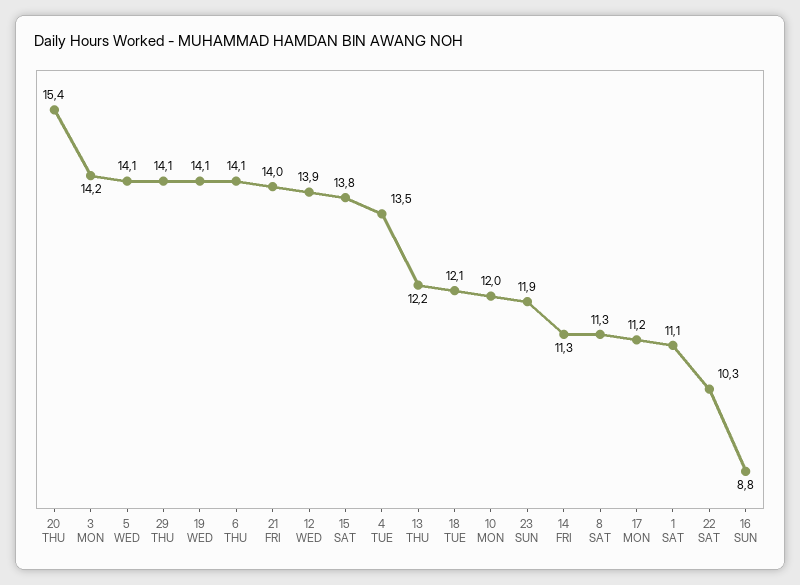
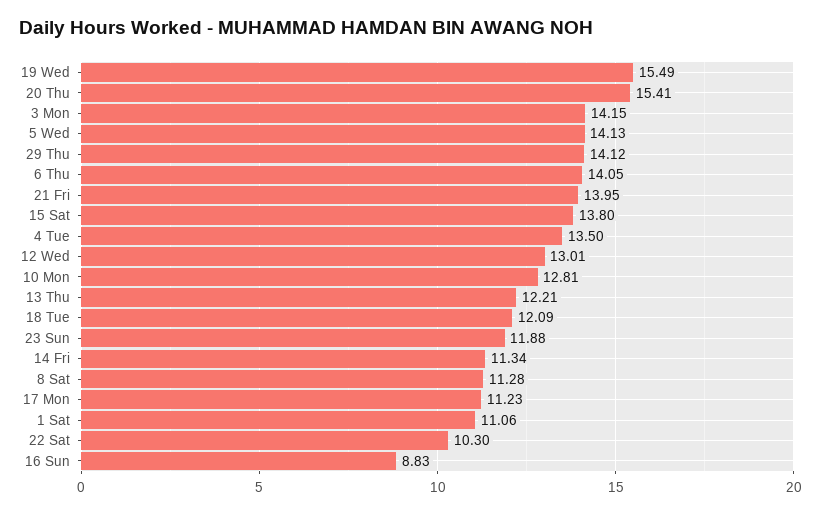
  {
    "20 THU": 15.41,
    "3 MON": 14.15,
    "5 WED": 14.13,
    "29 THU": 14.12,
-   "19 WED": 14.1,
+   "19 WED": 15.49,
    "6 THU": 14.05,
    "21 FRI": 13.95,
-   "12 WED": 13.9,
+   "12 WED": 13.01,
    "15 SAT": 13.8,
    "4 TUE": 13.5,
    "13 THU": 12.21,
    "18 TUE": 12.09,
-   "10 MON": 12,
+   "10 MON": 12.81,
    "23 SUN": 11.88,
    "14 FRI": 11.34,
    "8 SAT": 11.28,
    "17 MON": 11.23,
    "1 SAT": 11.06,
    "22 SAT": 10.3,
    "16 SUN": 8.83
  }

